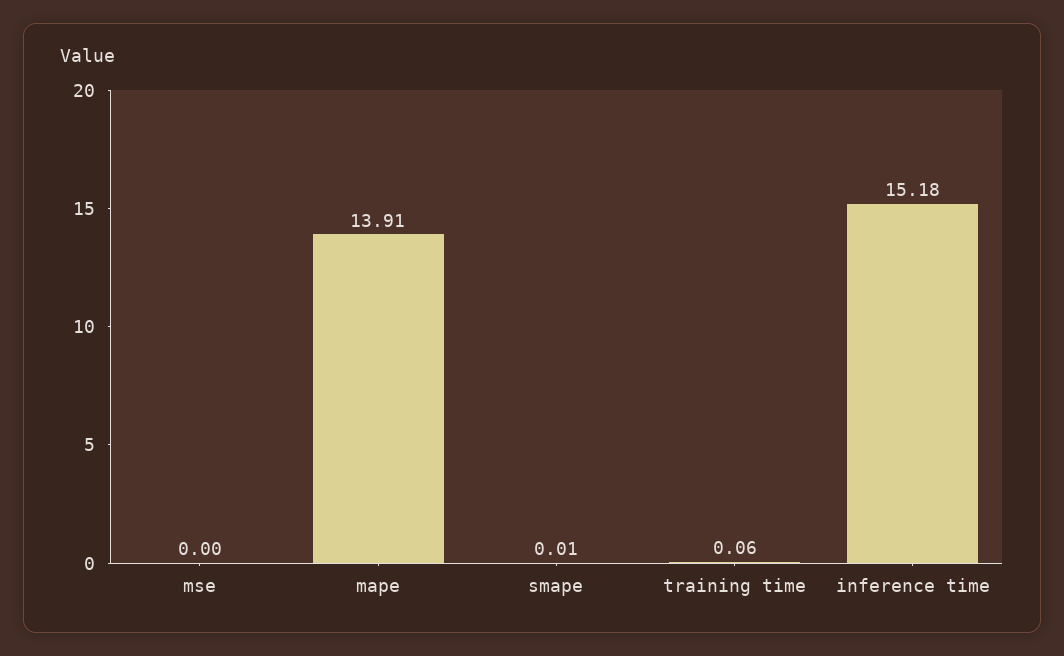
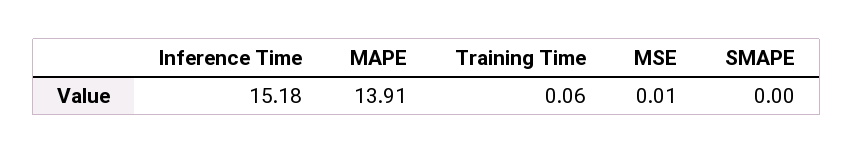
  {
-   "mse": 0,
+   "mse": 0.01,
    "mape": 13.91,
-   "smape": 0.01,
+   "smape": 0,
    "training time": 0.06,
    "inference time": 15.18
  }

